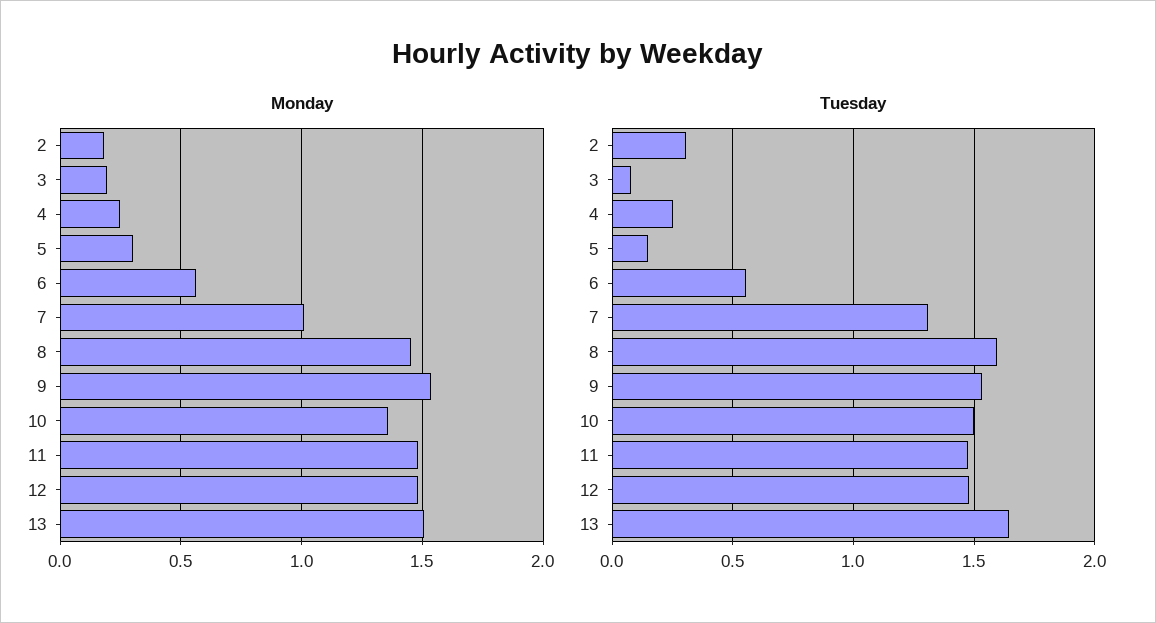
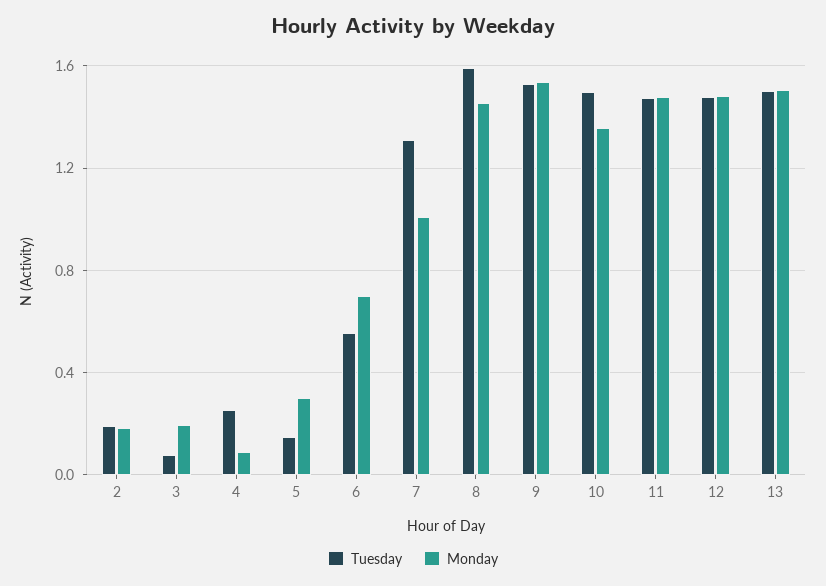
  {
    "Monday": {
      "2": 0.2,
      "3": 0.2,
-     "4": 0.25,
+     "4": 0.1,
      "5": 0.3,
-     "6": 0.55,
+     "6": 0.7,
      "7": 1,
      "8": 1.45,
      "9": 1.55,
      "10": 1.35,
      "11": 1.5,
      "12": 1.5,
      "13": 1.5
    },
    "Tuesday": {
-     "2": 0.3,
+     "2": 0.2,
      "3": 0.1,
      "4": 0.25,
      "5": 0.15,
      "6": 0.55,
      "7": 1.3,
      "8": 1.6,
      "9": 1.55,
      "10": 1.5,
      "11": 1.45,
      "12": 1.5,
-     "13": 1.65
+     "13": 1.5
    }
  }

